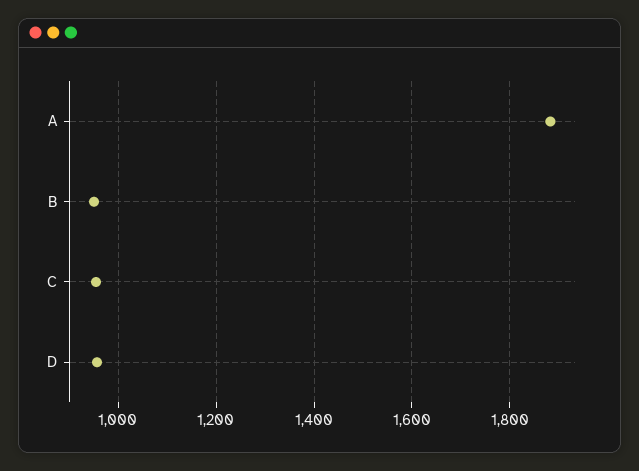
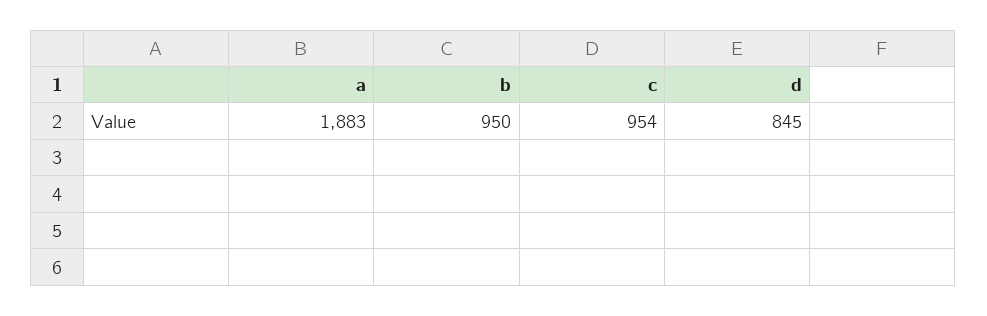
  {
    "A": 1883,
    "B": 950,
    "C": 954,
-   "D": 960
+   "D": 845
  }

